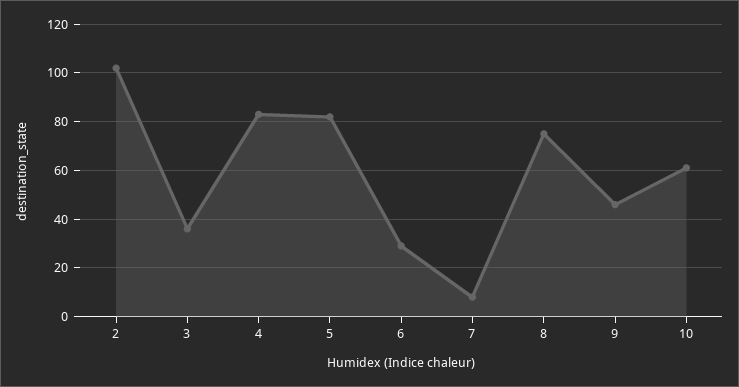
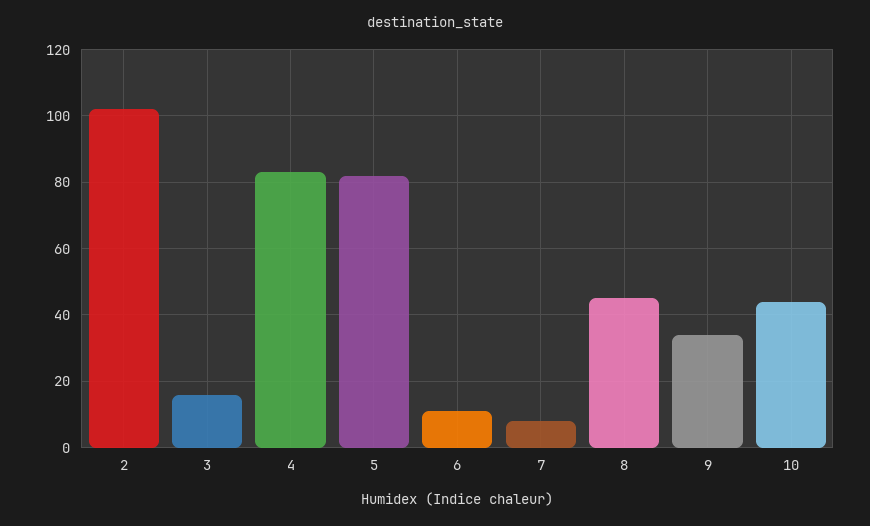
  {
    "2": 100,
-   "3": 35,
+   "3": 15,
    "4": 85,
    "5": 80,
-   "6": 30,
+   "6": 10,
    "7": 10,
-   "8": 75,
+   "8": 45,
-   "9": 45,
+   "9": 35,
-   "10": 60
+   "10": 45
  }

